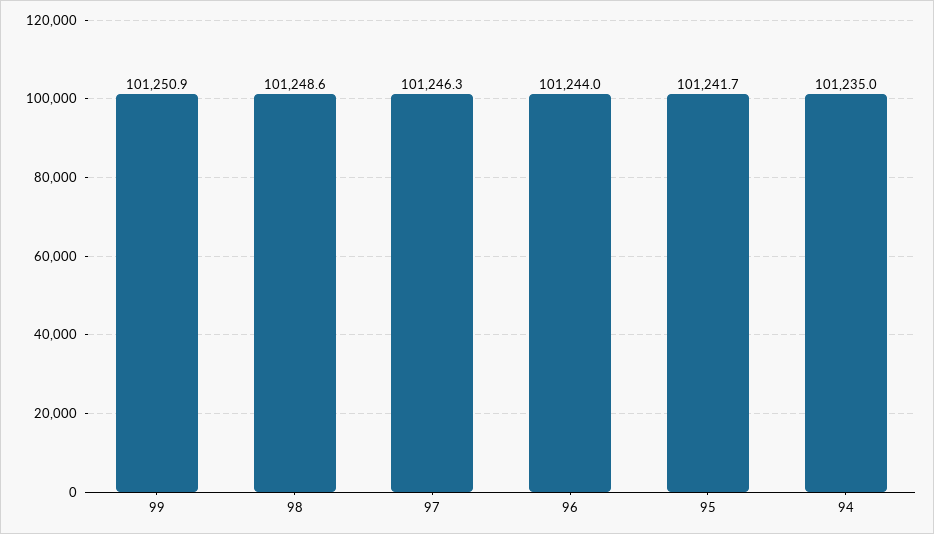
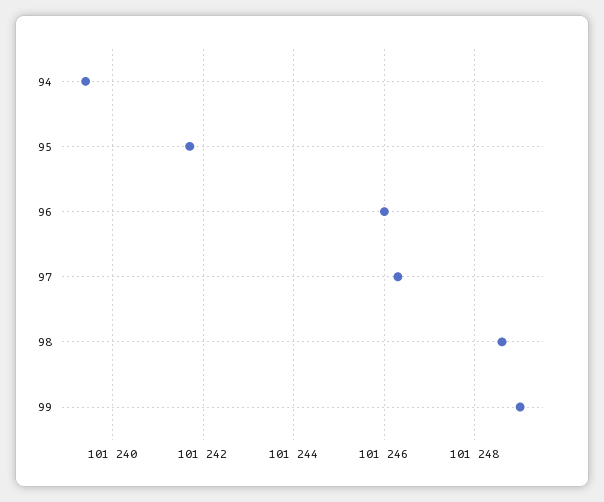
  {
-   "99": 101250.9,
+   "99": 101249,
    "98": 101248.6,
    "97": 101246.3,
-   "96": 101244,
+   "96": 101246,
    "95": 101241.7,
-   "94": 101235
+   "94": 101239.5
  }

